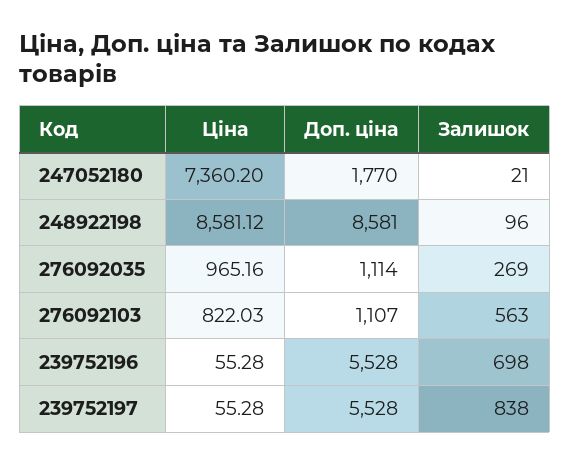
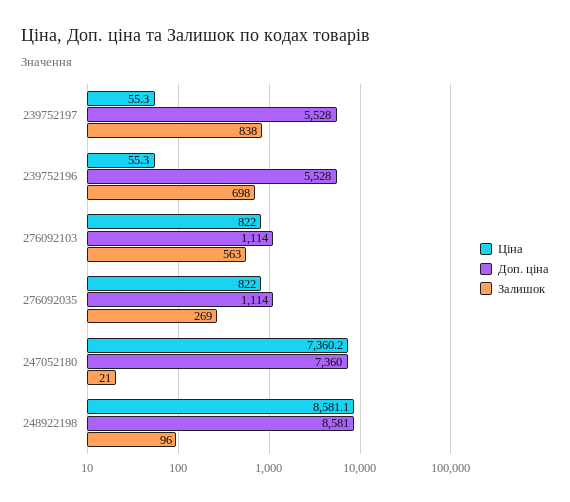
  {
    "Ціна": {
      "247052180": 7360.2,
      "248922198": 8581.12,
-     "276092035": 965.16,
+     "276092035": 822,
      "276092103": 822.03,
      "239752196": 55.28,
      "239752197": 55.28
    },
    "Доп. ціна": {
-     "247052180": 1770,
+     "247052180": 7360,
      "248922198": 8581,
      "276092035": 1114,
-     "276092103": 1107,
+     "276092103": 1114,
      "239752196": 5528,
      "239752197": 5528
    },
    "Залишок": {
      "247052180": 21,
      "248922198": 96,
      "276092035": 269,
      "276092103": 563,
      "239752196": 698,
      "239752197": 838
    }
  }

